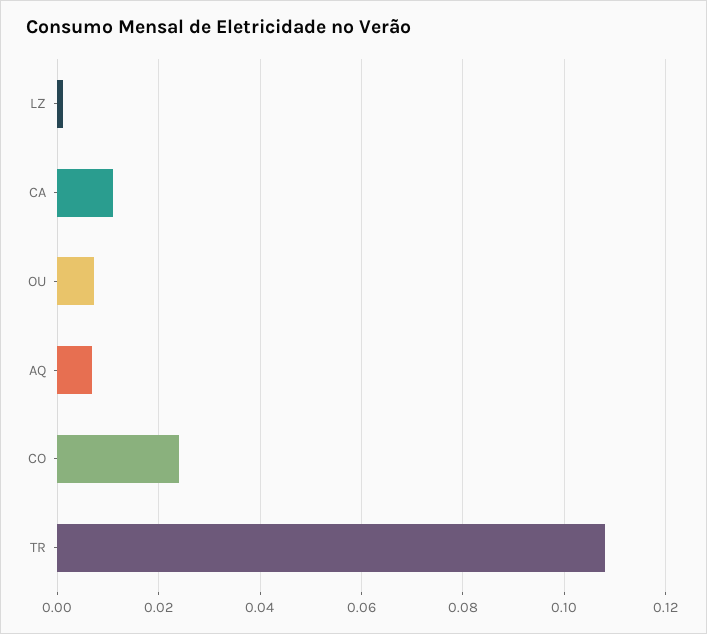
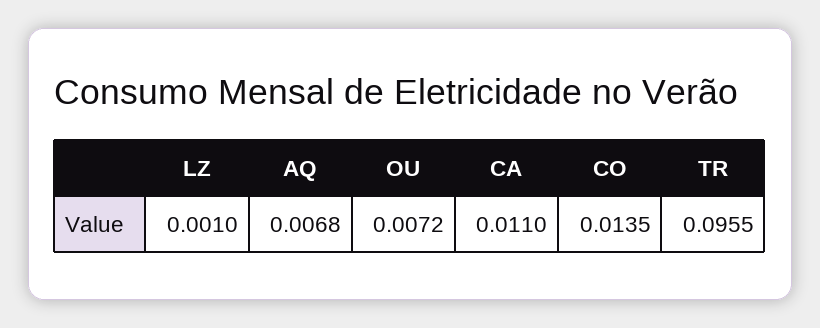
  {
    "LZ": 0.001,
    "CA": 0.011,
    "OU": 0.0072,
    "AQ": 0.0068,
-   "CO": 0.024,
+   "CO": 0.0135,
-   "TR": 0.108
+   "TR": 0.0955
  }

